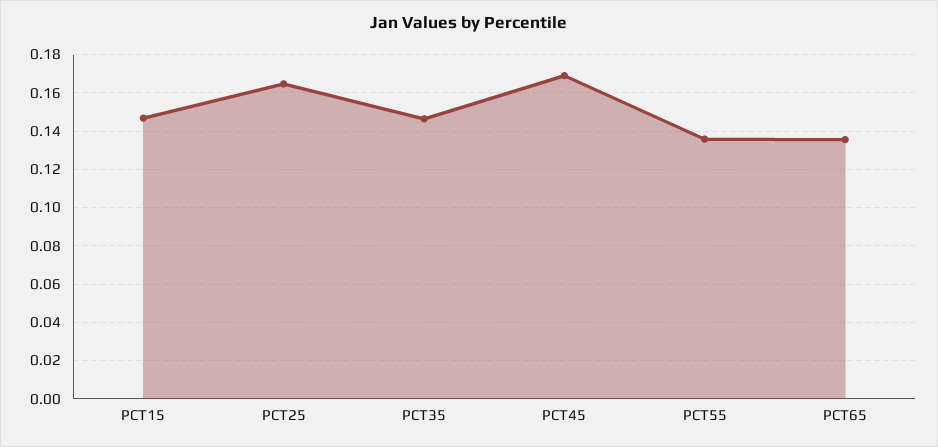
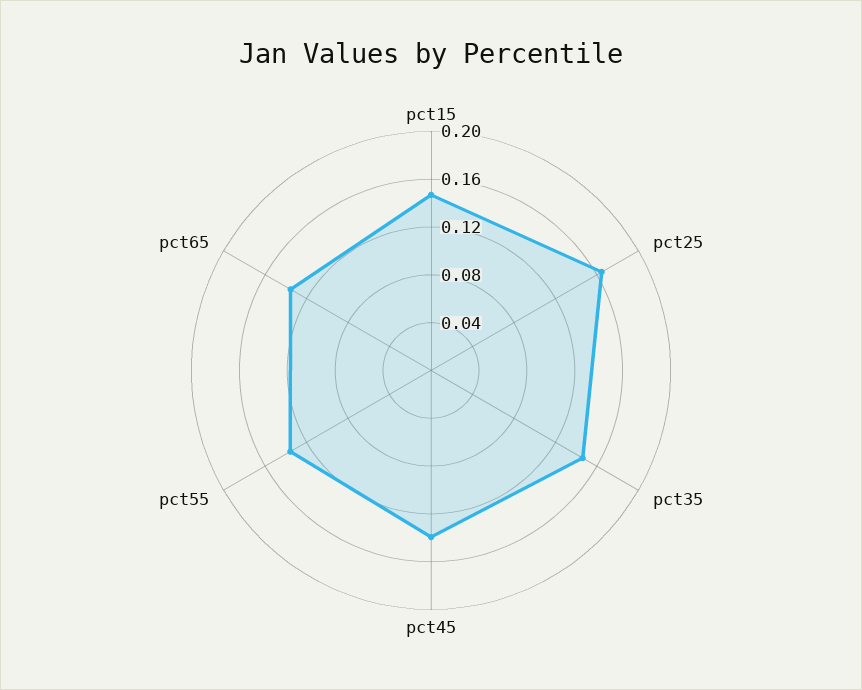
  {
    "PCT15": 0.145,
    "PCT25": 0.165,
    "PCT35": 0.145,
-   "PCT45": 0.17,
+   "PCT45": 0.14,
    "PCT55": 0.135,
    "PCT65": 0.135
  }

